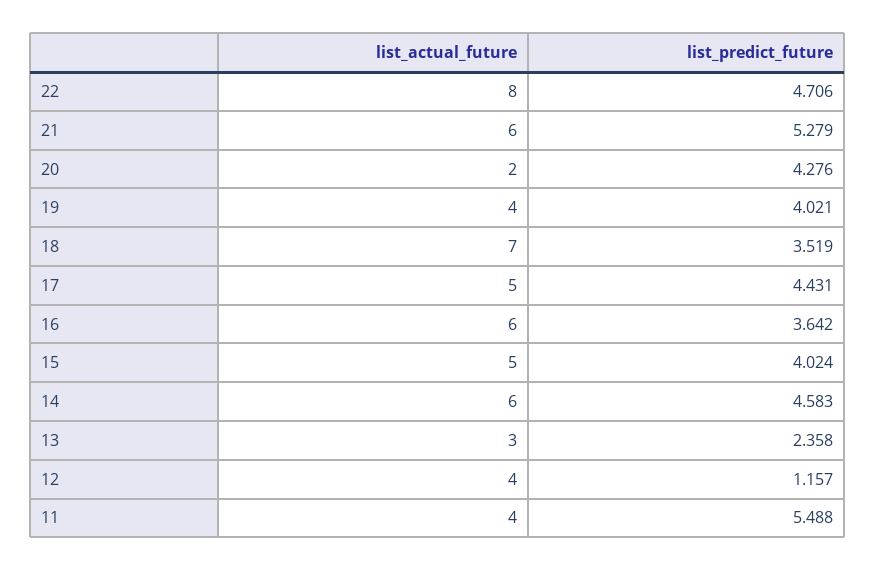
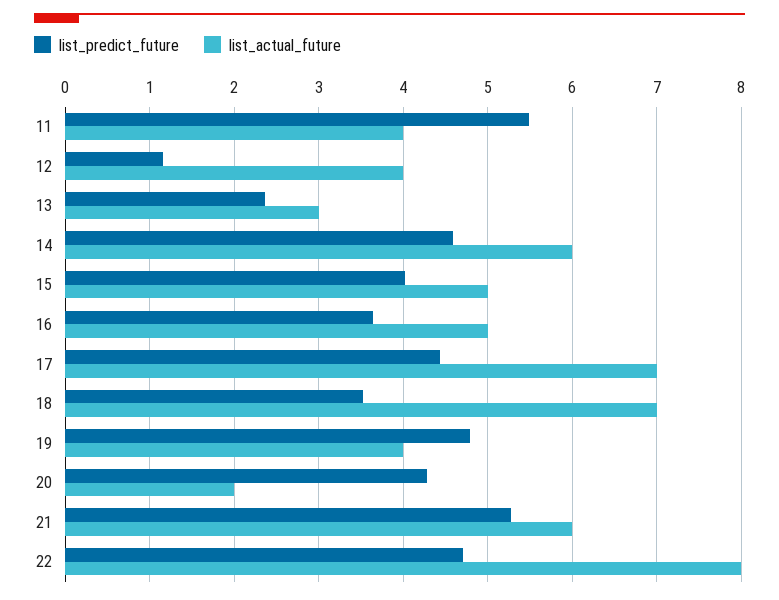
  {
    "list_actual_future": {
      "22": 8,
      "21": 6,
      "20": 2,
      "19": 4,
      "18": 7,
-     "17": 5,
+     "17": 7,
-     "16": 6,
+     "16": 5,
      "15": 5,
      "14": 6,
      "13": 3,
      "12": 4,
      "11": 4
    },
    "list_predict_future": {
      "22": 4.706,
      "21": 5.279,
      "20": 4.276,
-     "19": 4.021,
+     "19": 4.8,
      "18": 3.519,
      "17": 4.431,
      "16": 3.642,
      "15": 4.024,
      "14": 4.583,
      "13": 2.358,
      "12": 1.157,
      "11": 5.488
    }
  }

